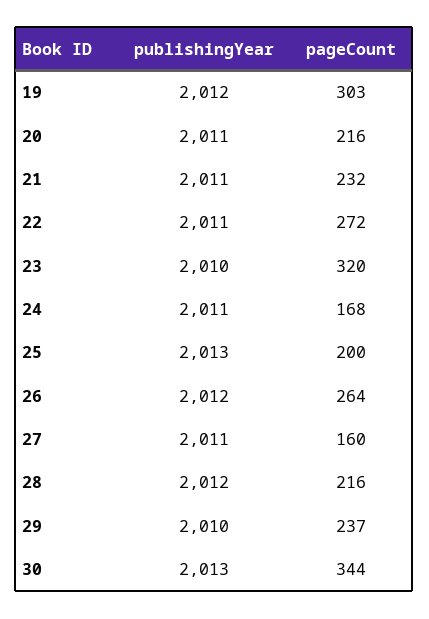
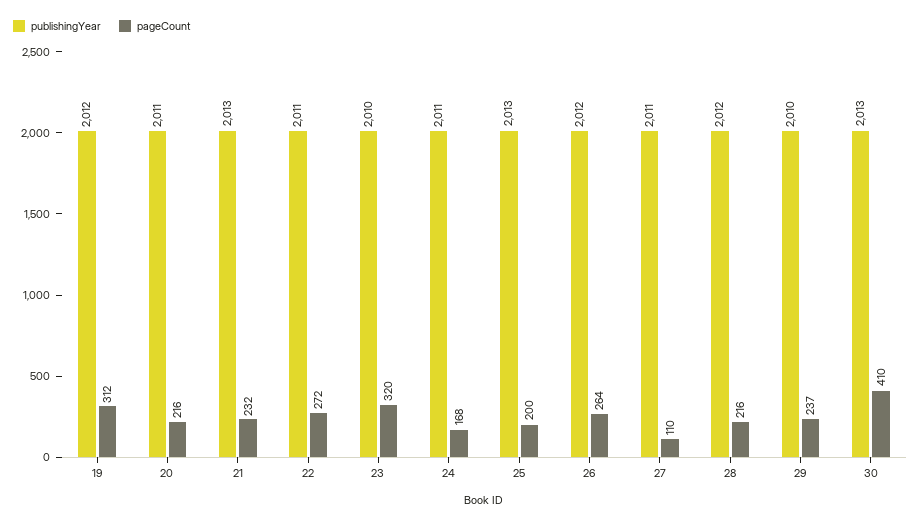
  {
    "publishingYear": {
      "19": 2012,
      "20": 2011,
-     "21": 2011,
+     "21": 2013,
      "22": 2011,
      "23": 2010,
      "24": 2011,
      "25": 2013,
      "26": 2012,
      "27": 2011,
      "28": 2012,
      "29": 2010,
      "30": 2013
    },
    "pageCount": {
-     "19": 303,
+     "19": 312,
      "20": 216,
      "21": 232,
      "22": 272,
      "23": 320,
      "24": 168,
      "25": 200,
      "26": 264,
-     "27": 160,
+     "27": 110,
      "28": 216,
      "29": 237,
-     "30": 344
+     "30": 410
    }
  }

